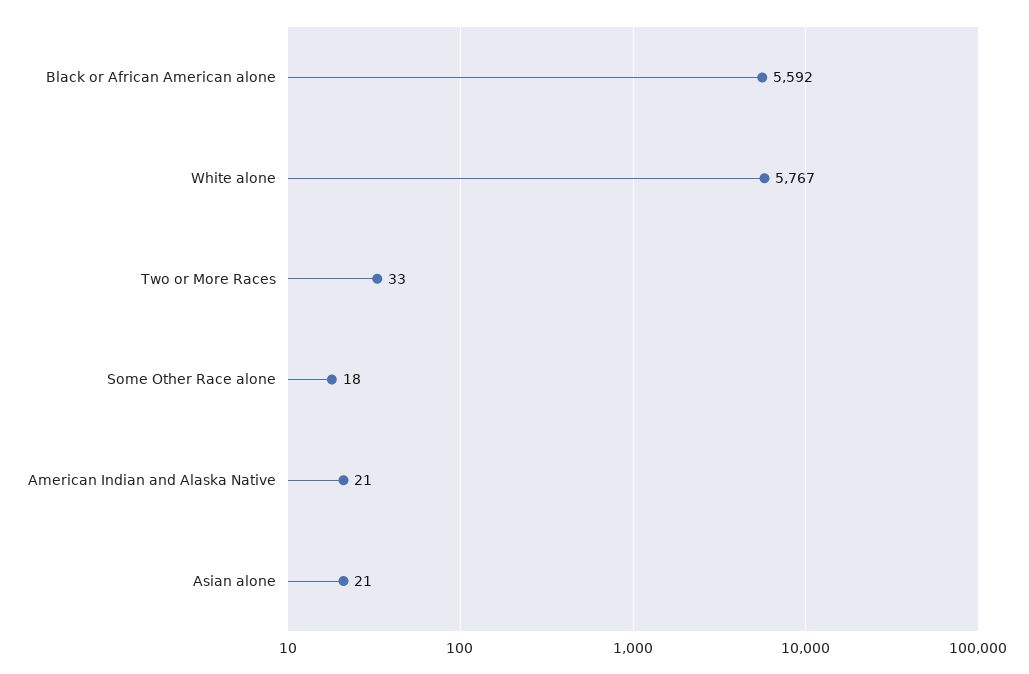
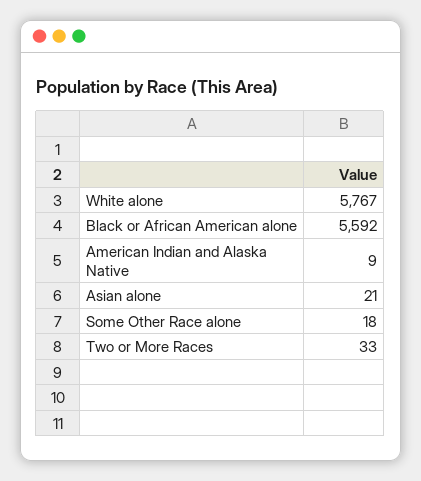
  {
    "Black or African American alone": 5592,
    "White alone": 5767,
    "Two or More Races": 33,
    "Some Other Race alone": 18,
-   "American Indian and Alaska Native": 21,
+   "American Indian and Alaska Native": 9,
    "Asian alone": 21
  }

